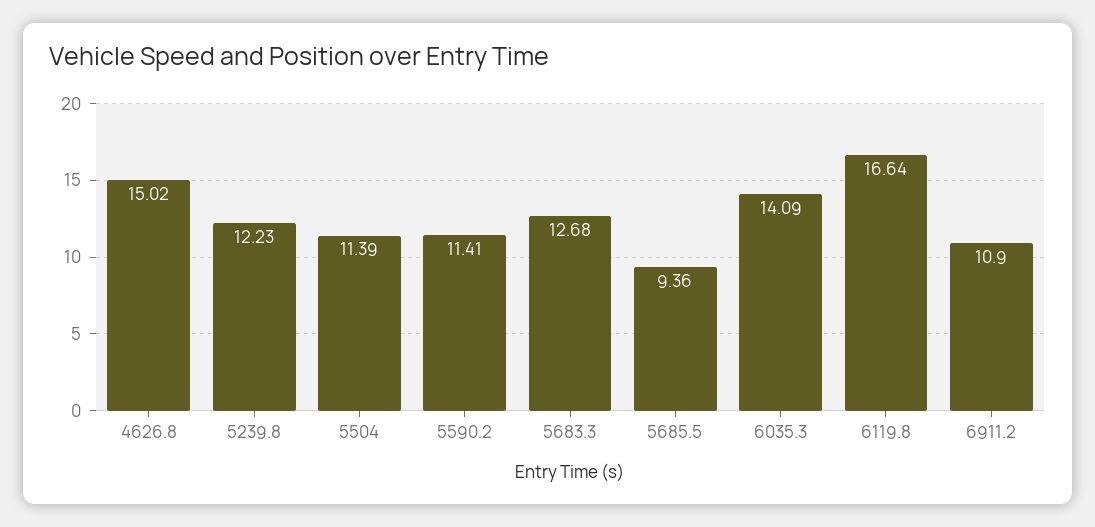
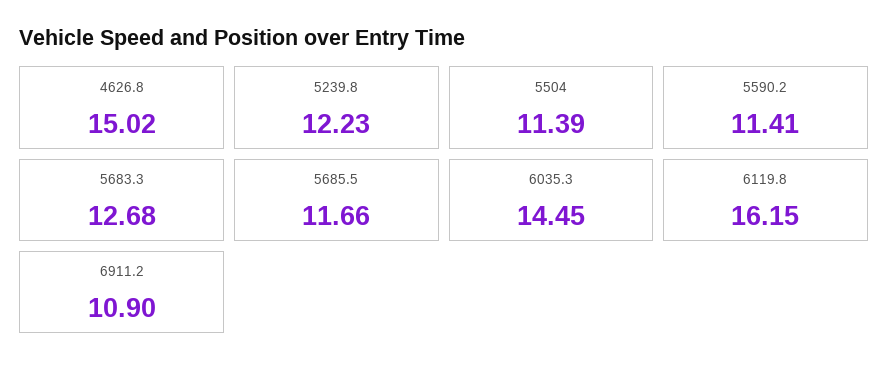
  {
    "4626.8": 15.02,
    "5239.8": 12.23,
    "5504": 11.39,
    "5590.2": 11.41,
    "5683.3": 12.68,
-   "5685.5": 9.36,
+   "5685.5": 11.66,
-   "6035.3": 14.09,
+   "6035.3": 14.45,
-   "6119.8": 16.64,
+   "6119.8": 16.15,
    "6911.2": 10.9
  }

